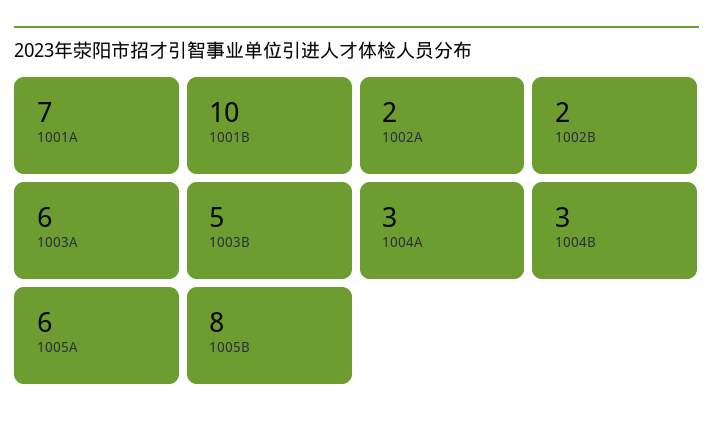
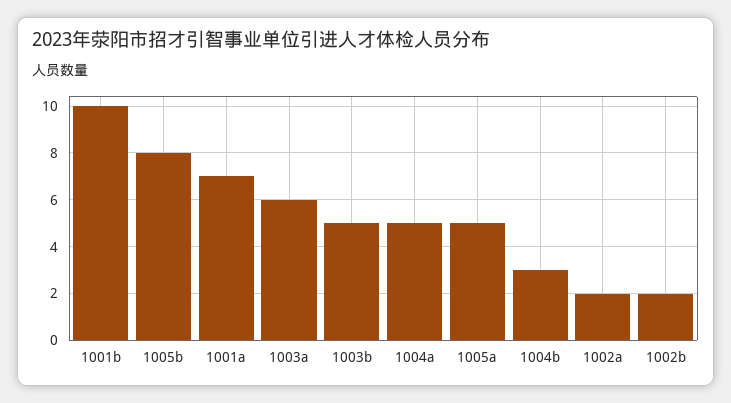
  {
    "1001A": 7,
    "1001B": 10,
    "1002A": 2,
    "1002B": 2,
    "1003A": 6,
    "1003B": 5,
-   "1004A": 3,
+   "1004A": 5,
    "1004B": 3,
-   "1005A": 6,
+   "1005A": 5,
    "1005B": 8
  }

